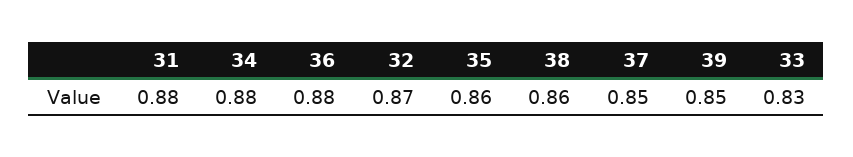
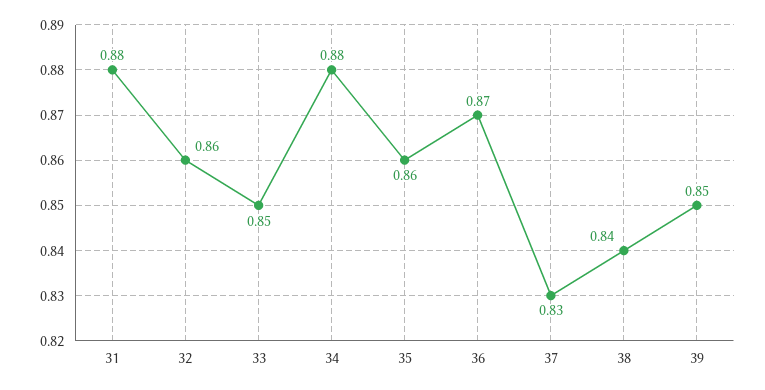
  {
    "31": 0.88,
    "34": 0.88,
-   "36": 0.88,
+   "36": 0.87,
-   "32": 0.87,
+   "32": 0.86,
    "35": 0.86,
-   "38": 0.86,
+   "38": 0.84,
-   "37": 0.85,
+   "37": 0.83,
    "39": 0.85,
-   "33": 0.83
+   "33": 0.85
  }

